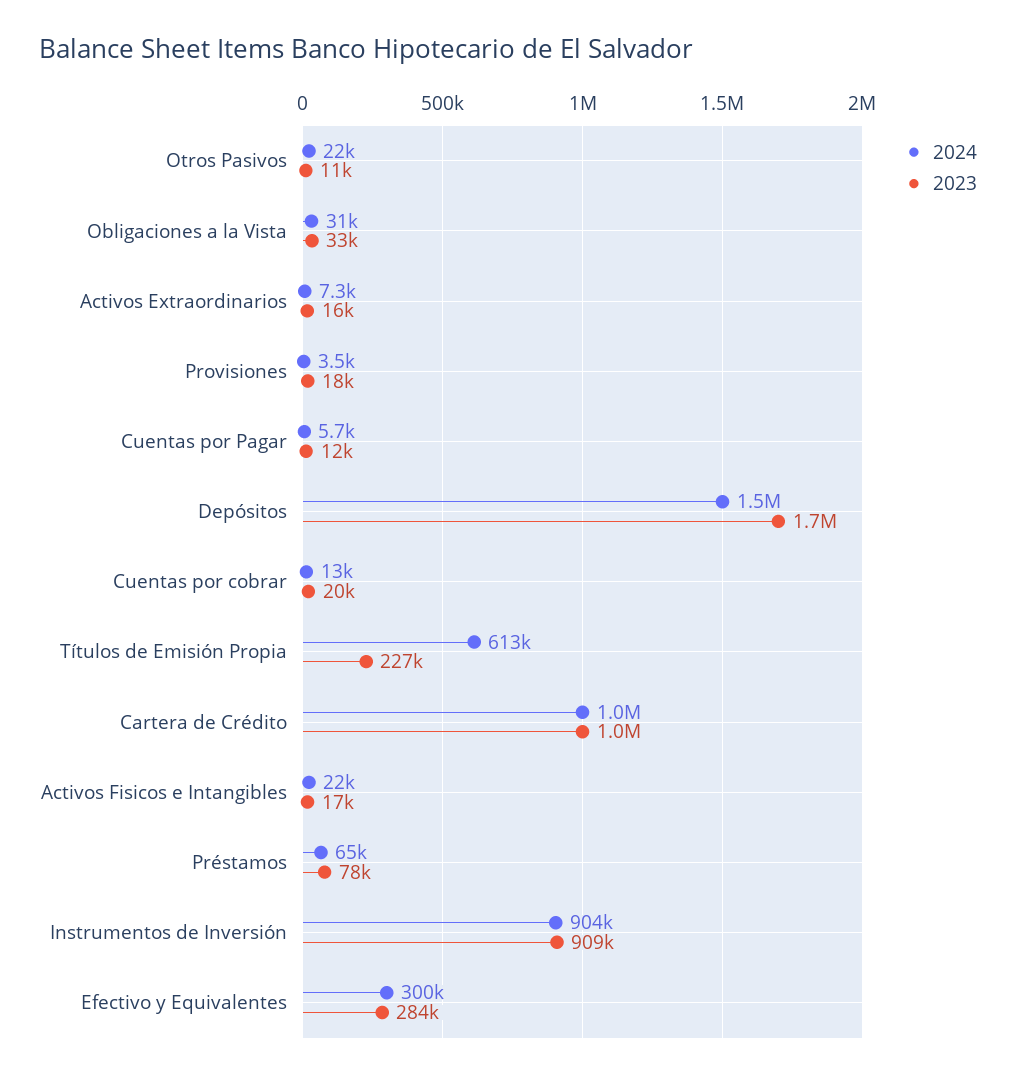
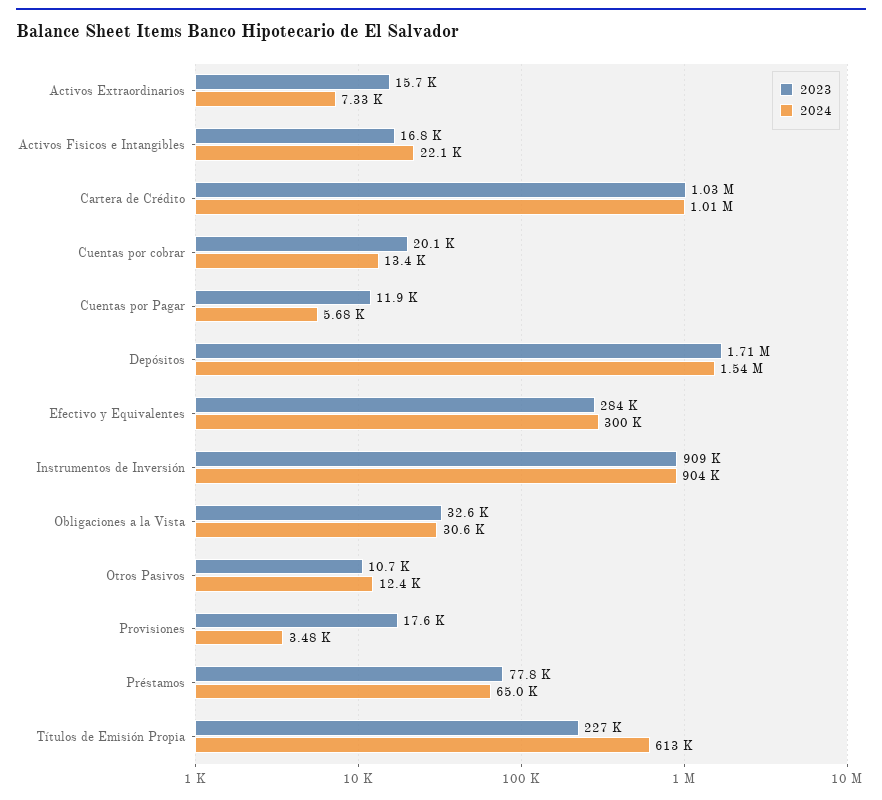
  {
    "2024": {
-     "Otros Pasivos": 22000,
+     "Otros Pasivos": 12400,
      "Obligaciones a la Vista": 30600,
      "Activos Extraordinarios": 7330,
      "Provisiones": 3480,
      "Cuentas por Pagar": 5680,
      "Depósitos": 1540000,
      "Cuentas por cobrar": 13400,
      "Títulos de Emisión Propia": 613000,
      "Cartera de Crédito": 1010000,
      "Activos Fisicos e Intangibles": 22100,
      "Préstamos": 65000,
      "Instrumentos de Inversión": 904000,
      "Efectivo y Equivalentes": 300000
    },
    "2023": {
      "Otros Pasivos": 10700,
      "Obligaciones a la Vista": 32600,
      "Activos Extraordinarios": 15700,
      "Provisiones": 17600,
      "Cuentas por Pagar": 11900,
      "Depósitos": 1710000,
      "Cuentas por cobrar": 20100,
      "Títulos de Emisión Propia": 227000,
      "Cartera de Crédito": 1030000,
      "Activos Fisicos e Intangibles": 16800,
      "Préstamos": 77800,
      "Instrumentos de Inversión": 909000,
      "Efectivo y Equivalentes": 284000
    }
  }

